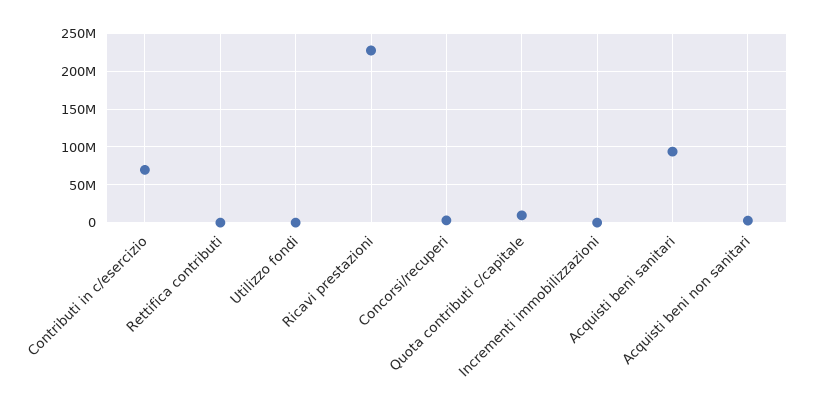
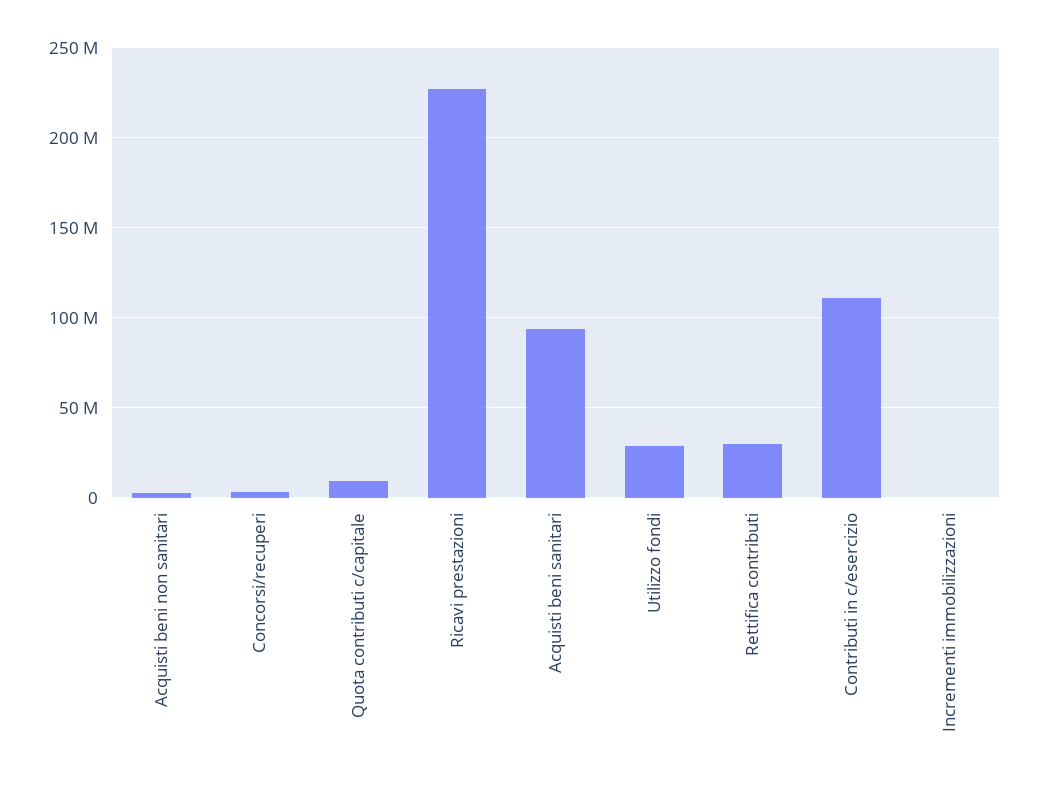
  {
-   "Contributi in c/esercizio": 70000000,
+   "Contributi in c/esercizio": 110000000,
-   "Rettifica contributi": 0,
+   "Rettifica contributi": 30000000,
-   "Utilizzo fondi": 0,
+   "Utilizzo fondi": 30000000,
    "Ricavi prestazioni": 225000000,
    "Concorsi/recuperi": 5000000,
    "Quota contributi c/capitale": 10000000,
    "Incrementi immobilizzazioni": 0,
    "Acquisti beni sanitari": 95000000,
    "Acquisti beni non sanitari": 5000000
  }

